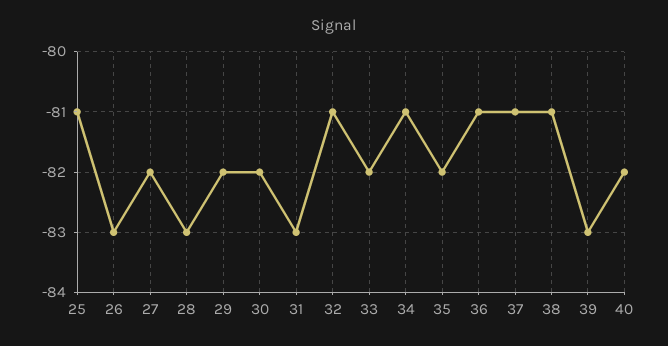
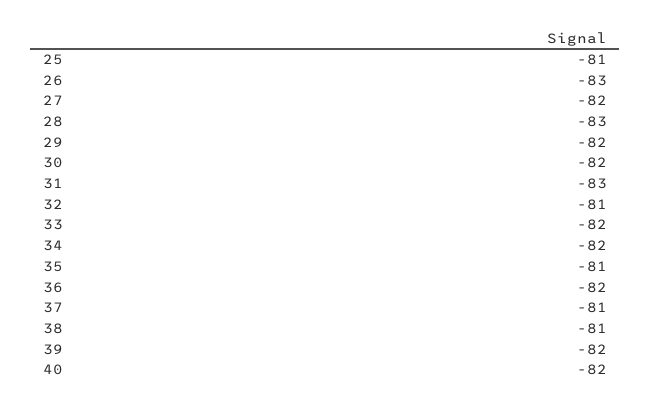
  {
    "25": -81,
    "26": -83,
    "27": -82,
    "28": -83,
    "29": -82,
    "30": -82,
    "31": -83,
    "32": -81,
    "33": -82,
-   "34": -81,
+   "34": -82,
-   "35": -82,
+   "35": -81,
-   "36": -81,
+   "36": -82,
    "37": -81,
    "38": -81,
-   "39": -83,
+   "39": -82,
    "40": -82
  }

